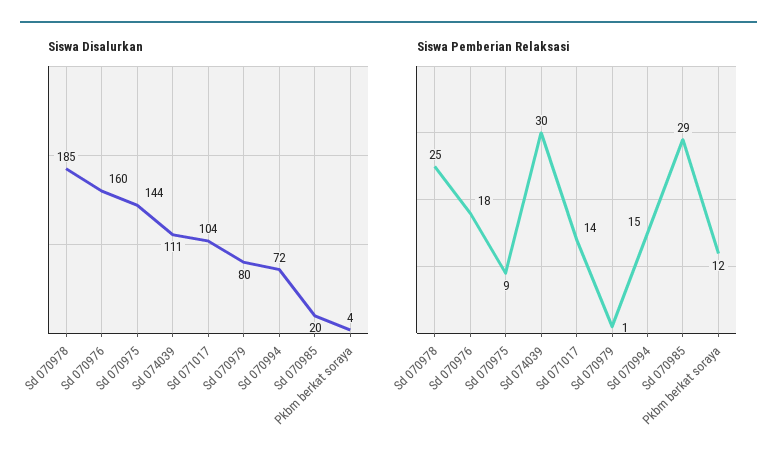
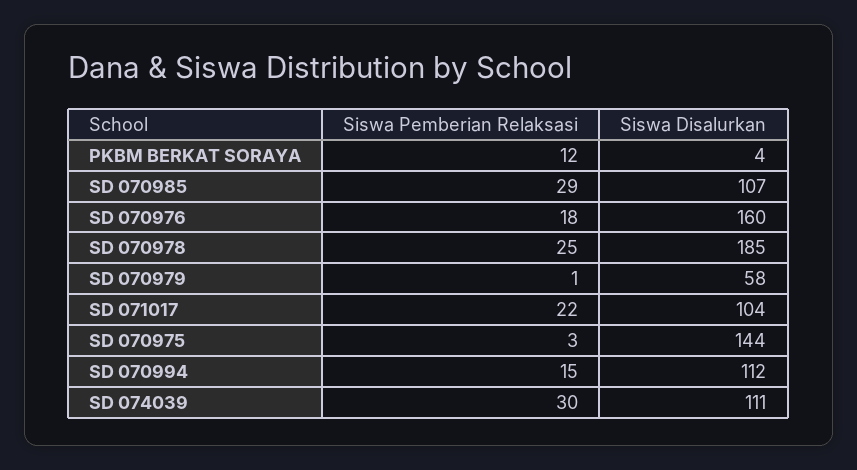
  {
    "Siswa Disalurkan": {
      "Sd 070978": 185,
      "Sd 070976": 160,
      "Sd 070975": 144,
      "Sd 074039": 111,
      "Sd 071017": 104,
-     "Sd 070979": 80,
+     "Sd 070979": 58,
-     "Sd 070994": 72,
+     "Sd 070994": 112,
-     "Sd 070985": 20,
+     "Sd 070985": 107,
      "Pkbm berkat soraya": 4
    },
    "Siswa Pemberian Relaksasi": {
      "Sd 070978": 25,
      "Sd 070976": 18,
-     "Sd 070975": 9,
+     "Sd 070975": 3,
      "Sd 074039": 30,
-     "Sd 071017": 14,
+     "Sd 071017": 22,
      "Sd 070979": 1,
      "Sd 070994": 15,
      "Sd 070985": 29,
      "Pkbm berkat soraya": 12
    }
  }

